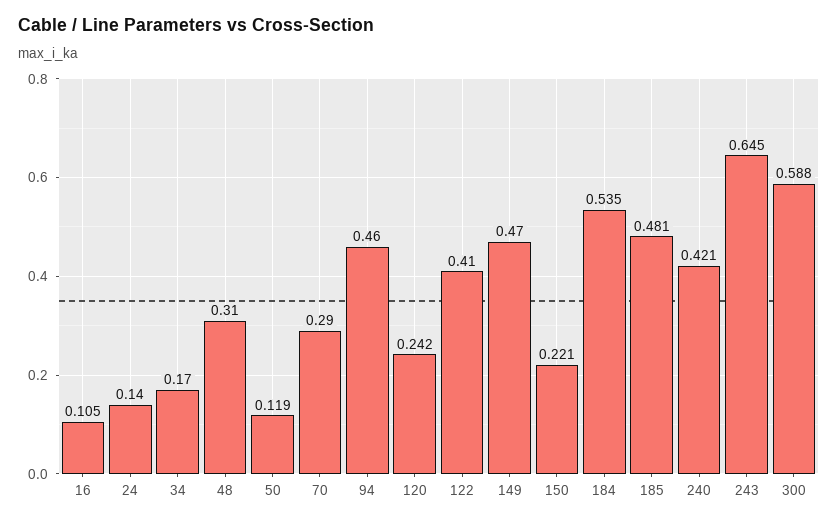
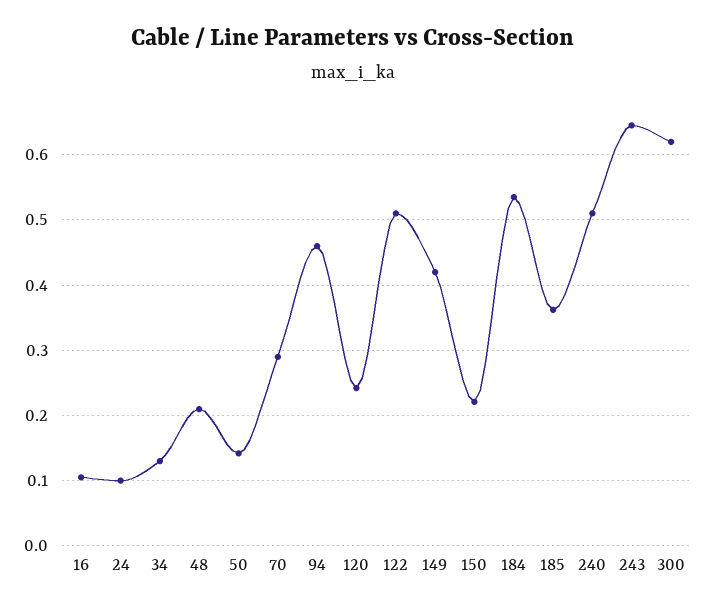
  {
    "16": 0.105,
-   "24": 0.14,
+   "24": 0.1,
-   "34": 0.17,
+   "34": 0.13,
-   "48": 0.31,
+   "48": 0.21,
-   "50": 0.119,
+   "50": 0.14,
    "70": 0.29,
    "94": 0.46,
    "120": 0.242,
-   "122": 0.41,
+   "122": 0.51,
-   "149": 0.47,
+   "149": 0.42,
    "150": 0.221,
    "184": 0.535,
-   "185": 0.481,
+   "185": 0.36,
-   "240": 0.421,
+   "240": 0.51,
    "243": 0.645,
-   "300": 0.588
+   "300": 0.62
  }

